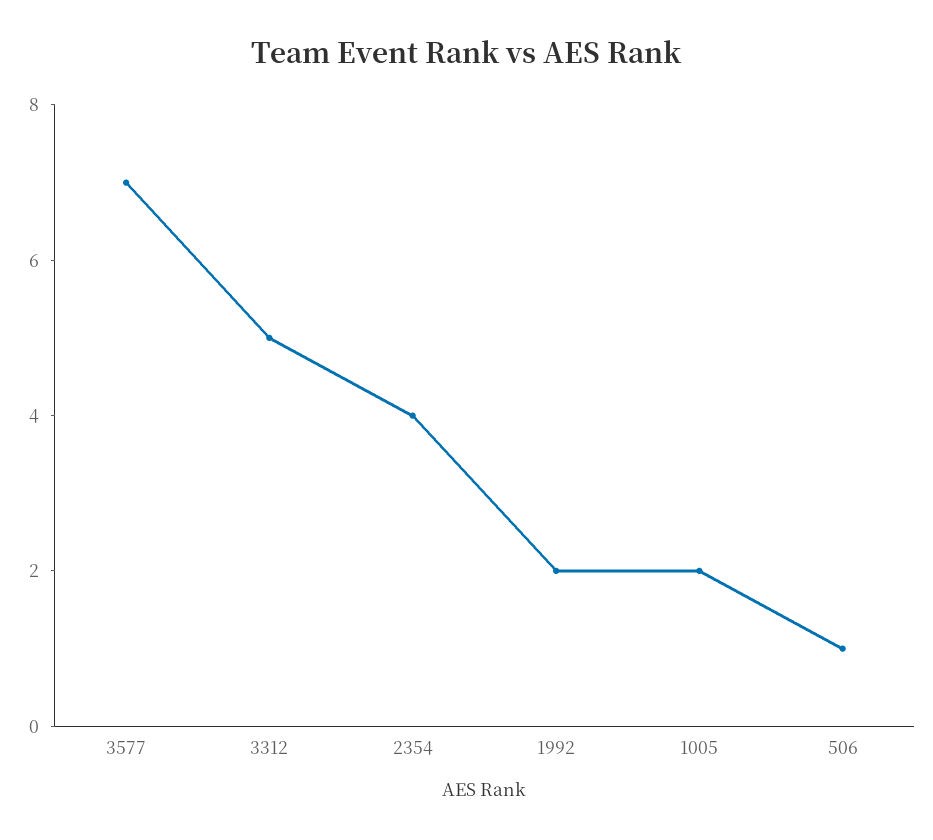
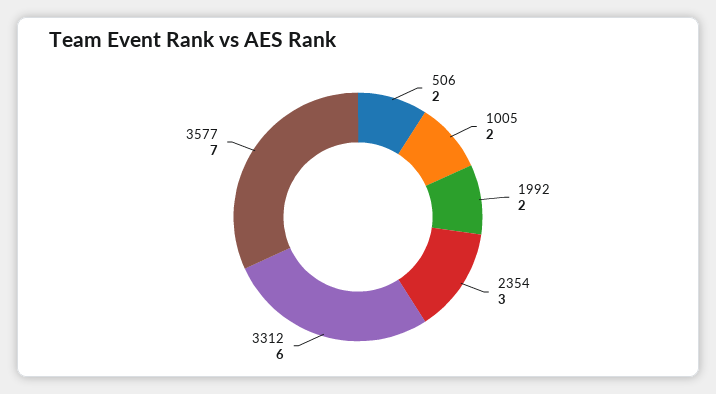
  {
    "3577": 7,
-   "3312": 5,
+   "3312": 6,
-   "2354": 4,
+   "2354": 3,
    "1992": 2,
    "1005": 2,
-   "506": 1
+   "506": 2
  }

